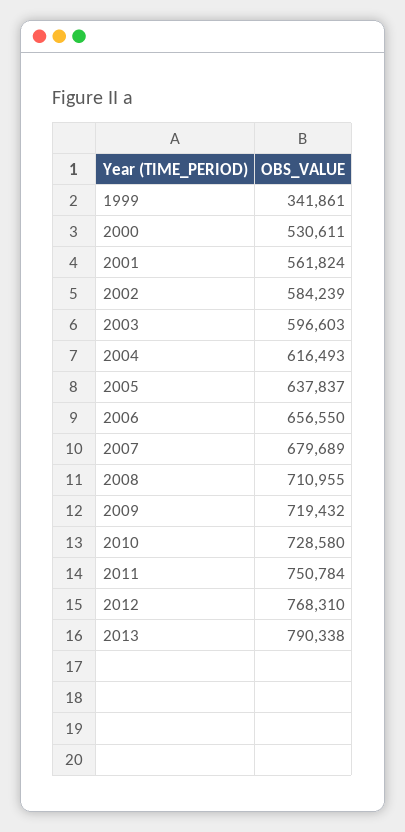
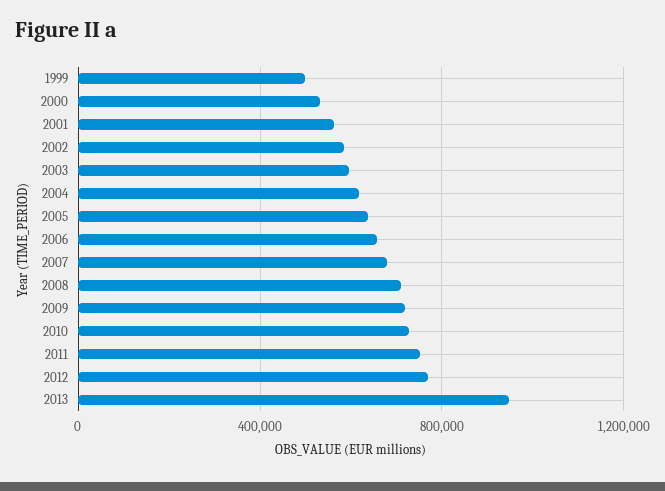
  {
-   "1999": 341861,
+   "1999": 500000,
    "2000": 530611,
    "2001": 561824,
    "2002": 584239,
    "2003": 596603,
    "2004": 616493,
    "2005": 637837,
    "2006": 656550,
    "2007": 679689,
    "2008": 710955,
    "2009": 719432,
    "2010": 728580,
    "2011": 750784,
    "2012": 768310,
-   "2013": 790338
+   "2013": 950000
  }

